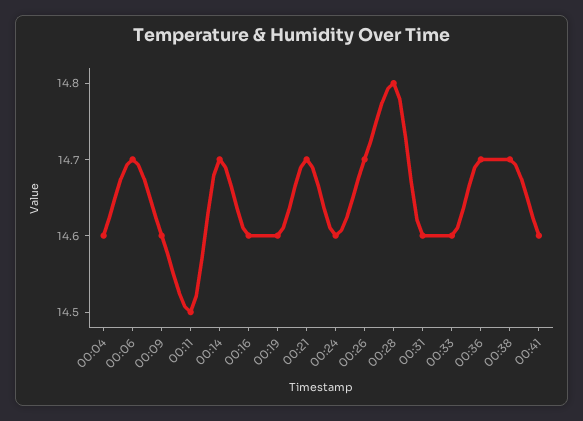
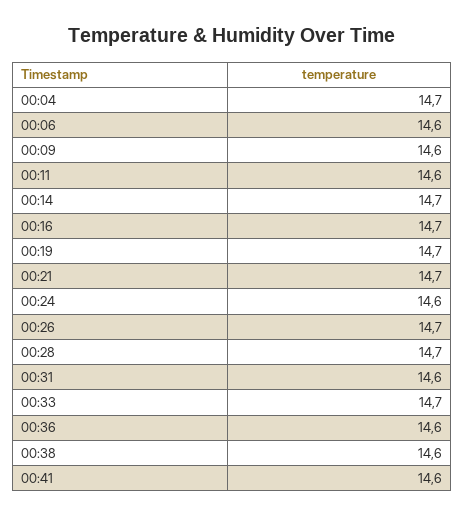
  {
-   "00:04": 14.6,
+   "00:04": 14.7,
-   "00:06": 14.7,
+   "00:06": 14.6,
    "00:09": 14.6,
-   "00:11": 14.5,
+   "00:11": 14.6,
    "00:14": 14.7,
-   "00:16": 14.6,
+   "00:16": 14.7,
-   "00:19": 14.6,
+   "00:19": 14.7,
    "00:21": 14.7,
    "00:24": 14.6,
    "00:26": 14.7,
-   "00:28": 14.8,
+   "00:28": 14.7,
    "00:31": 14.6,
-   "00:33": 14.6,
+   "00:33": 14.7,
-   "00:36": 14.7,
+   "00:36": 14.6,
-   "00:38": 14.7,
+   "00:38": 14.6,
    "00:41": 14.6
  }

